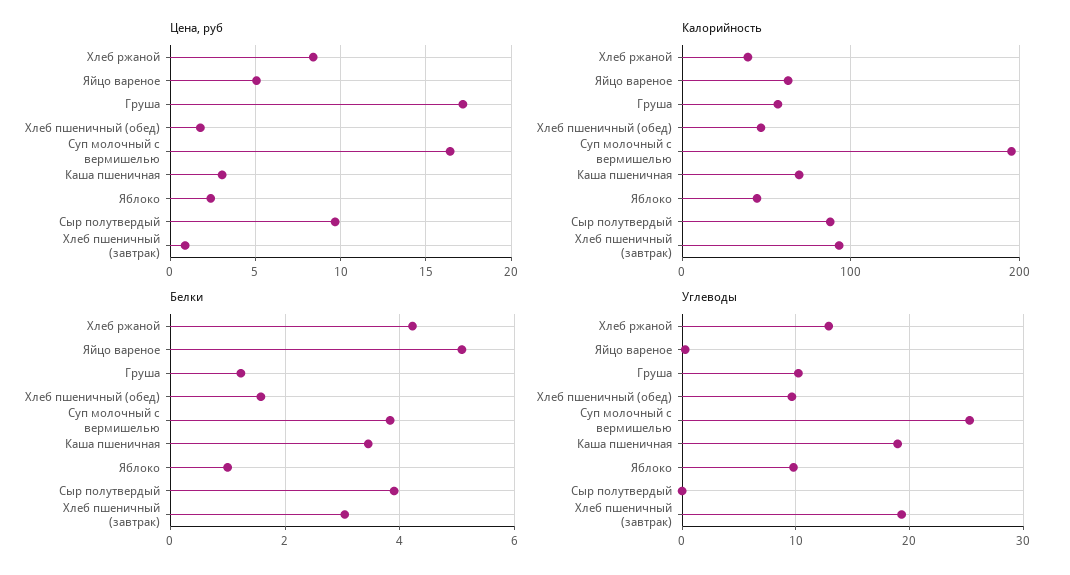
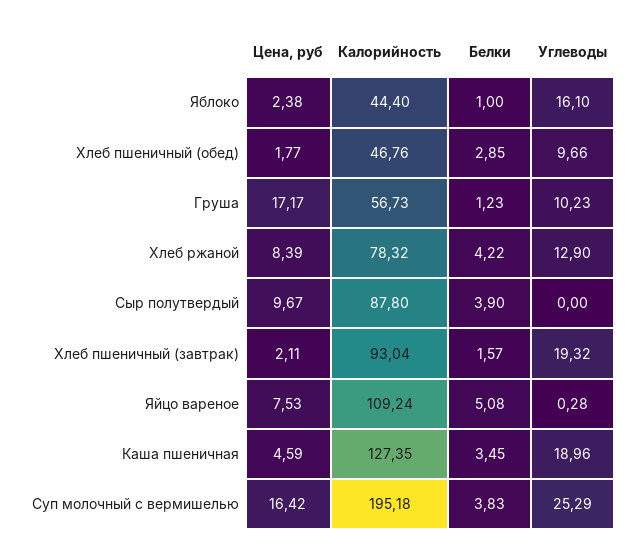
  {
    "Цена, руб": {
      "Хлеб ржаной": 8.39,
-     "Яйцо вареное": 5,
+     "Яйцо вареное": 7.53,
      "Груша": 17.17,
      "Хлеб пшеничный (обед)": 1.77,
      "Суп молочный с вермишелью": 16.42,
-     "Каша пшеничная": 3,
+     "Каша пшеничная": 4.59,
      "Яблоко": 2.38,
      "Сыр полутвердый": 9.67,
-     "Хлеб пшеничный (завтрак)": 1
+     "Хлеб пшеничный (завтрак)": 2.11
    },
    "Калорийность": {
-     "Хлеб ржаной": 40,
+     "Хлеб ржаной": 78.32,
-     "Яйцо вареное": 60,
+     "Яйцо вареное": 109.24,
      "Груша": 56.73,
      "Хлеб пшеничный (обед)": 46.76,
      "Суп молочный с вермишелью": 195.18,
-     "Каша пшеничная": 70,
+     "Каша пшеничная": 127.35,
      "Яблоко": 44.4,
      "Сыр полутвердый": 87.8,
      "Хлеб пшеничный (завтрак)": 93.04
    },
    "Белки": {
      "Хлеб ржаной": 4.22,
      "Яйцо вареное": 5.08,
      "Груша": 1.23,
-     "Хлеб пшеничный (обед)": 1.6,
+     "Хлеб пшеничный (обед)": 2.85,
      "Суп молочный с вермишелью": 3.83,
      "Каша пшеничная": 3.45,
      "Яблоко": 1,
      "Сыр полутвердый": 3.9,
-     "Хлеб пшеничный (завтрак)": 3
+     "Хлеб пшеничный (завтрак)": 1.57
    },
    "Углеводы": {
      "Хлеб ржаной": 12.9,
      "Яйцо вареное": 0.28,
      "Груша": 10.23,
      "Хлеб пшеничный (обед)": 9.66,
      "Суп молочный с вермишелью": 25.29,
      "Каша пшеничная": 18.96,
-     "Яблоко": 10,
+     "Яблоко": 16.1,
      "Сыр полутвердый": 0,
      "Хлеб пшеничный (завтрак)": 19.32
    }
  }

